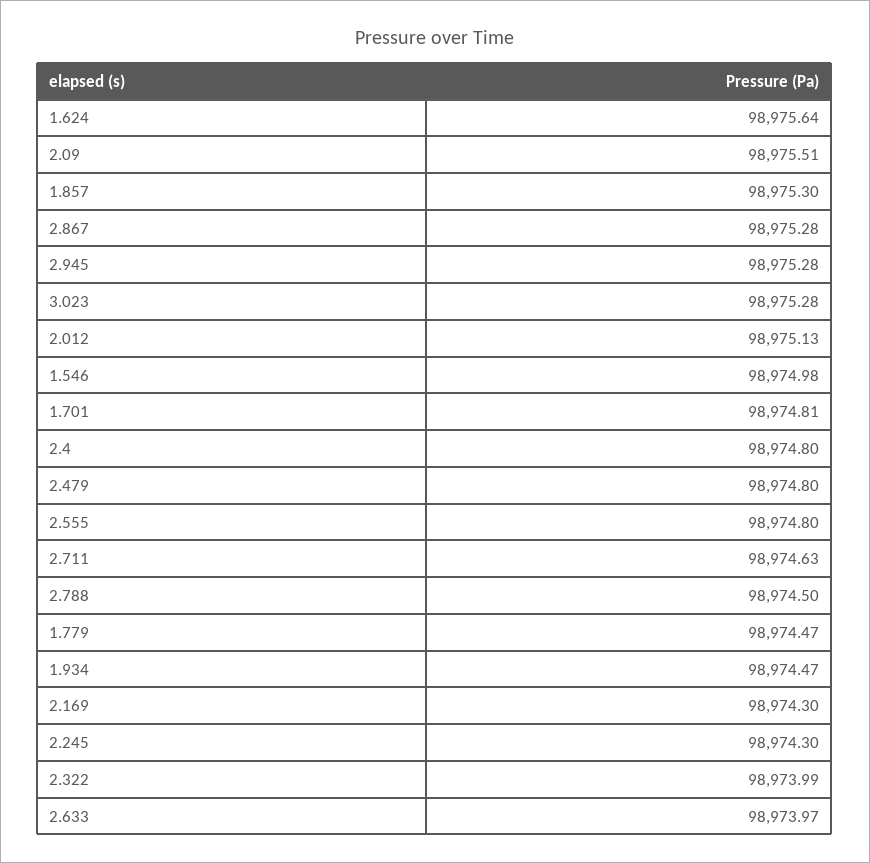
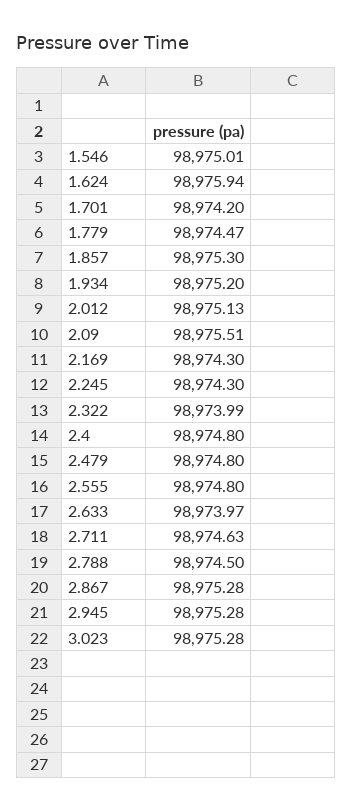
  {
-   "1.624": 98975.64,
+   "1.624": 98975.94,
    "2.09": 98975.51,
    "1.857": 98975.3,
    "2.867": 98975.28,
    "2.945": 98975.28,
    "3.023": 98975.28,
    "2.012": 98975.13,
-   "1.546": 98974.98,
+   "1.546": 98975.01,
-   "1.701": 98974.81,
+   "1.701": 98974.2,
    "2.4": 98974.8,
    "2.479": 98974.8,
    "2.555": 98974.8,
    "2.711": 98974.63,
    "2.788": 98974.5,
    "1.779": 98974.47,
-   "1.934": 98974.47,
+   "1.934": 98975.2,
    "2.169": 98974.3,
    "2.245": 98974.3,
    "2.322": 98973.99,
    "2.633": 98973.97
  }

